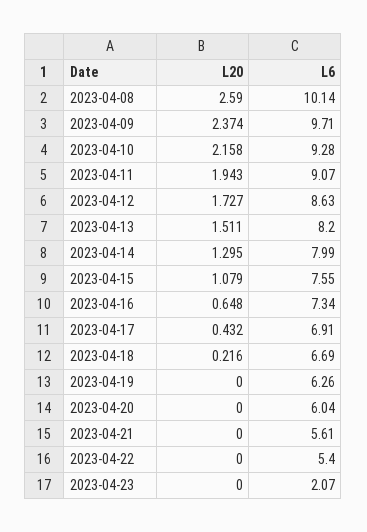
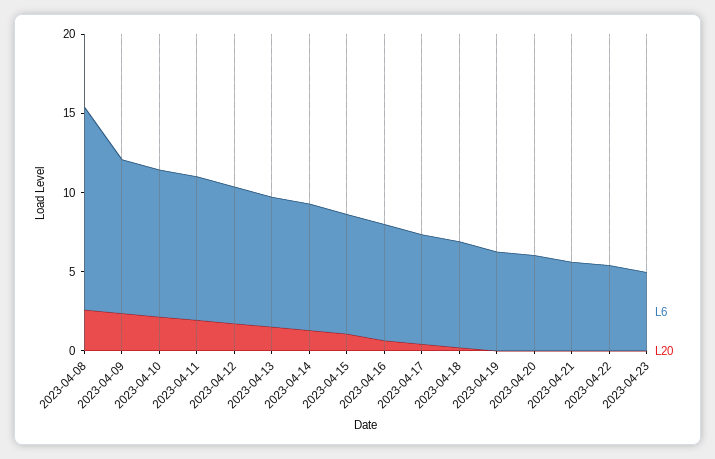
  {
    "L20": {
      "2023-04-08": 2.59,
      "2023-04-09": 2.374,
      "2023-04-10": 2.158,
      "2023-04-11": 1.943,
      "2023-04-12": 1.727,
      "2023-04-13": 1.511,
      "2023-04-14": 1.295,
      "2023-04-15": 1.079,
      "2023-04-16": 0.648,
      "2023-04-17": 0.432,
      "2023-04-18": 0.216,
      "2023-04-19": 0,
      "2023-04-20": 0,
      "2023-04-21": 0,
      "2023-04-22": 0,
      "2023-04-23": 0
    },
    "L6": {
-     "2023-04-08": 10.14,
+     "2023-04-08": 13,
      "2023-04-09": 9.71,
      "2023-04-10": 9.28,
      "2023-04-11": 9.07,
      "2023-04-12": 8.63,
      "2023-04-13": 8.2,
      "2023-04-14": 7.99,
      "2023-04-15": 7.55,
      "2023-04-16": 7.34,
      "2023-04-17": 6.91,
      "2023-04-18": 6.69,
      "2023-04-19": 6.26,
      "2023-04-20": 6.04,
      "2023-04-21": 5.61,
      "2023-04-22": 5.4,
-     "2023-04-23": 2.07
+     "2023-04-23": 5
    }
  }

